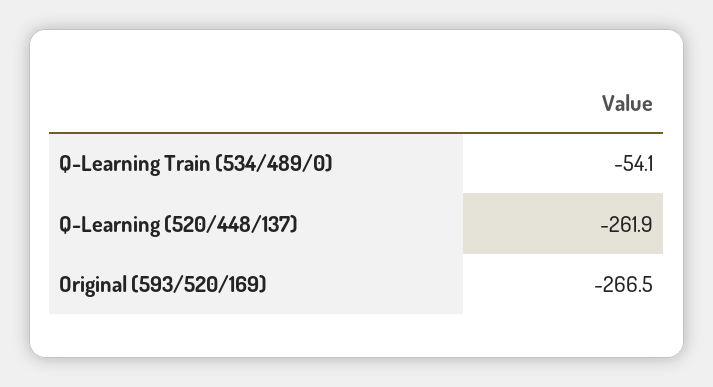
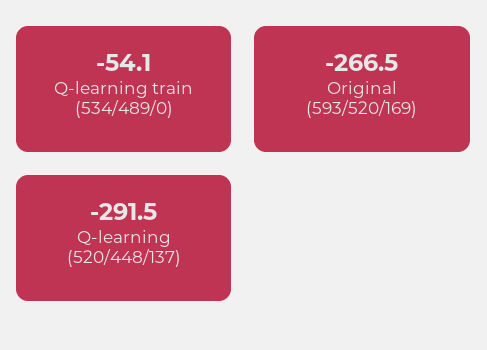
  {
    "Q-Learning Train (534/489/0)": -54.1,
-   "Q-Learning (520/448/137)": -261.9,
+   "Q-Learning (520/448/137)": -291.5,
    "Original (593/520/169)": -266.5
  }

